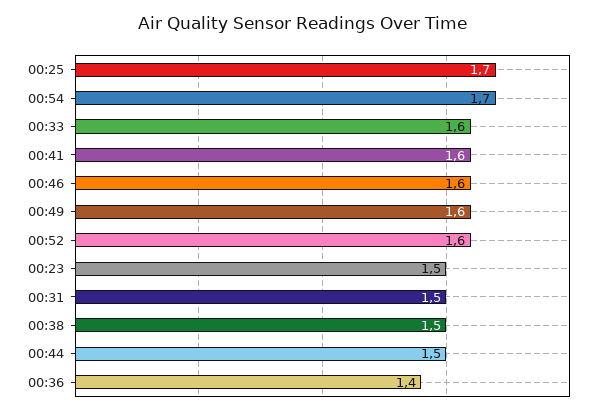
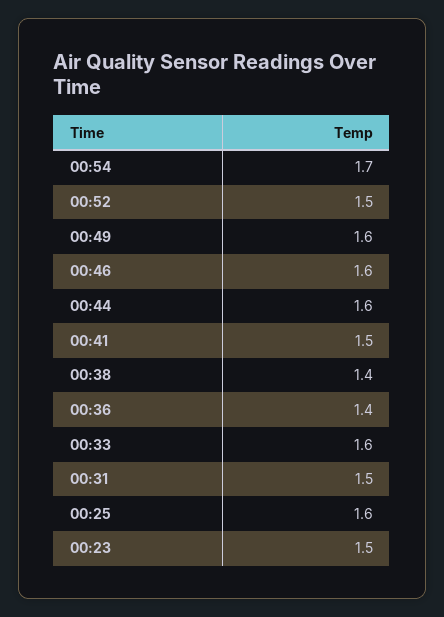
  {
-   "00:25": 1.7,
+   "00:25": 1.6,
    "00:54": 1.7,
    "00:33": 1.6,
-   "00:41": 1.6,
+   "00:41": 1.5,
    "00:46": 1.6,
    "00:49": 1.6,
-   "00:52": 1.6,
+   "00:52": 1.5,
    "00:23": 1.5,
    "00:31": 1.5,
-   "00:38": 1.5,
+   "00:38": 1.4,
-   "00:44": 1.5,
+   "00:44": 1.6,
    "00:36": 1.4
  }

